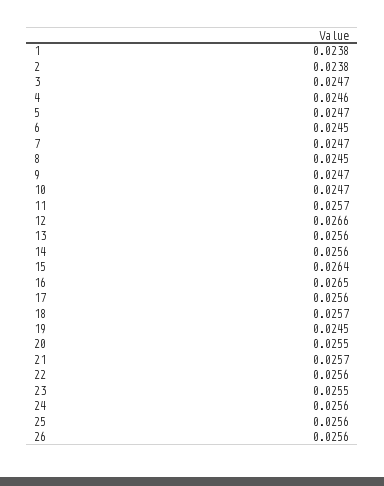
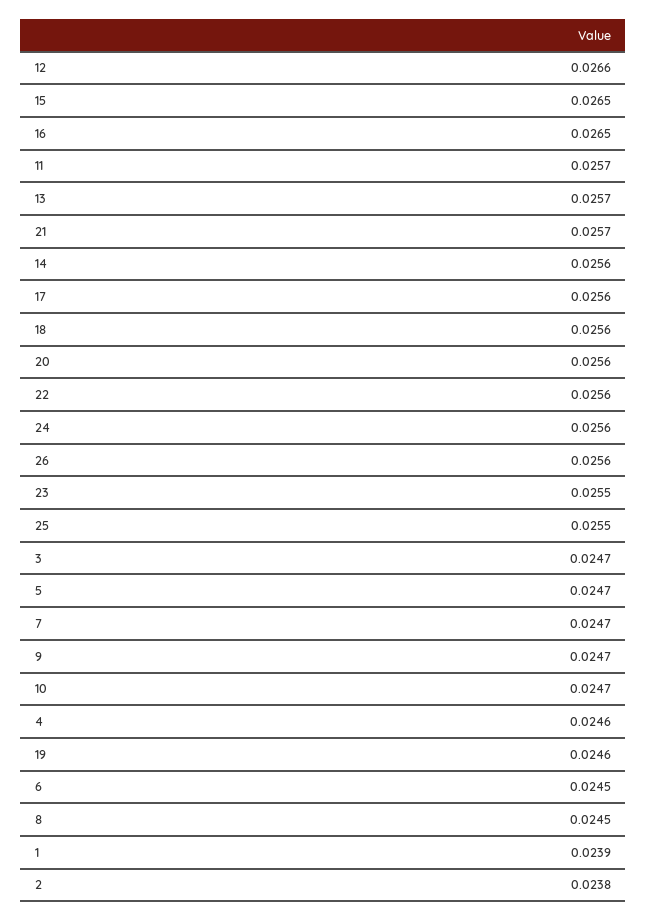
  {
-   "1": 0.0238,
+   "1": 0.0239,
    "2": 0.0238,
    "3": 0.0247,
    "4": 0.0246,
    "5": 0.0247,
    "6": 0.0245,
    "7": 0.0247,
    "8": 0.0245,
    "9": 0.0247,
    "10": 0.0247,
    "11": 0.0257,
    "12": 0.0266,
-   "13": 0.0256,
+   "13": 0.0257,
    "14": 0.0256,
-   "15": 0.0264,
+   "15": 0.0265,
    "16": 0.0265,
    "17": 0.0256,
-   "18": 0.0257,
+   "18": 0.0256,
-   "19": 0.0245,
+   "19": 0.0246,
-   "20": 0.0255,
+   "20": 0.0256,
    "21": 0.0257,
    "22": 0.0256,
    "23": 0.0255,
    "24": 0.0256,
-   "25": 0.0256,
+   "25": 0.0255,
    "26": 0.0256
  }

